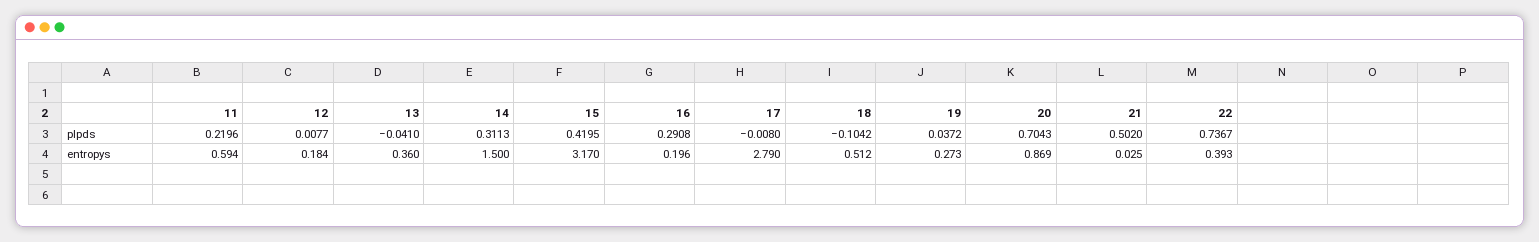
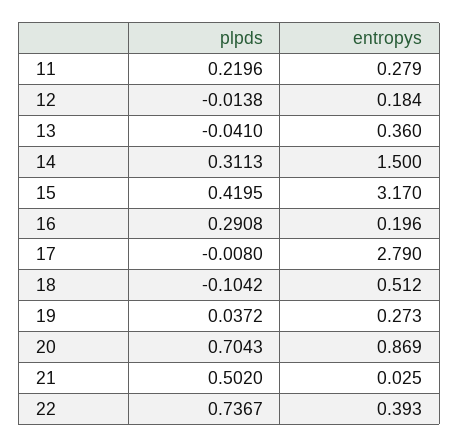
  {
    "11": {
      "plpds": 0.2196,
-     "entropys": 0.594
+     "entropys": 0.279
    },
    "12": {
-     "plpds": 0.0077,
+     "plpds": -0.0138,
      "entropys": 0.184
    },
    "13": {
      "plpds": -0.041,
      "entropys": 0.36
    },
    "14": {
      "plpds": 0.3113,
      "entropys": 1.5
    },
    "15": {
      "plpds": 0.4195,
      "entropys": 3.17
    },
    "16": {
      "plpds": 0.2908,
      "entropys": 0.196
    },
    "17": {
      "plpds": -0.008,
      "entropys": 2.79
    },
    "18": {
      "plpds": -0.1042,
      "entropys": 0.512
    },
    "19": {
      "plpds": 0.0372,
      "entropys": 0.273
    },
    "20": {
      "plpds": 0.7043,
      "entropys": 0.869
    },
    "21": {
      "plpds": 0.502,
      "entropys": 0.025
    },
    "22": {
      "plpds": 0.7367,
      "entropys": 0.393
    }
  }

